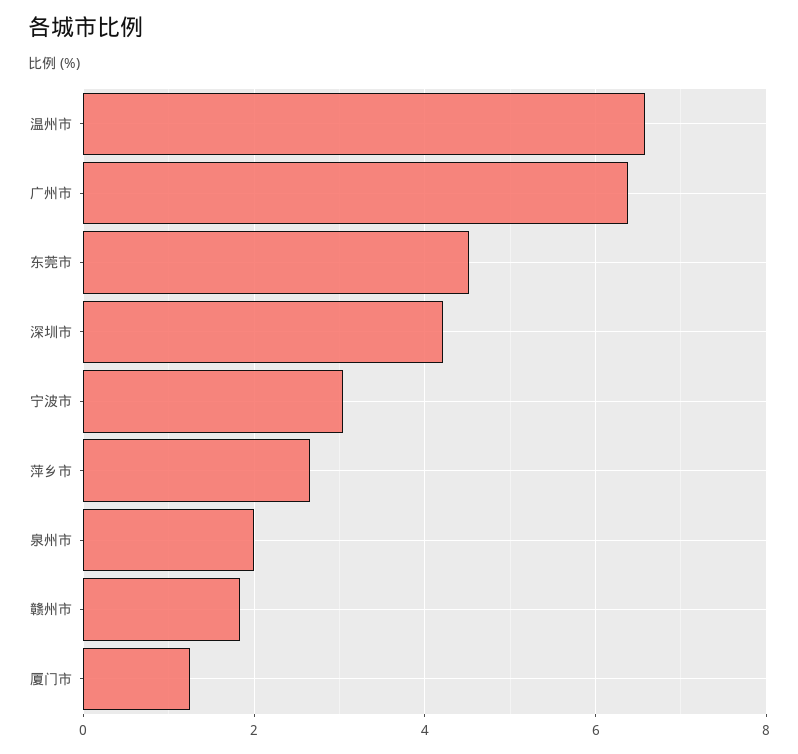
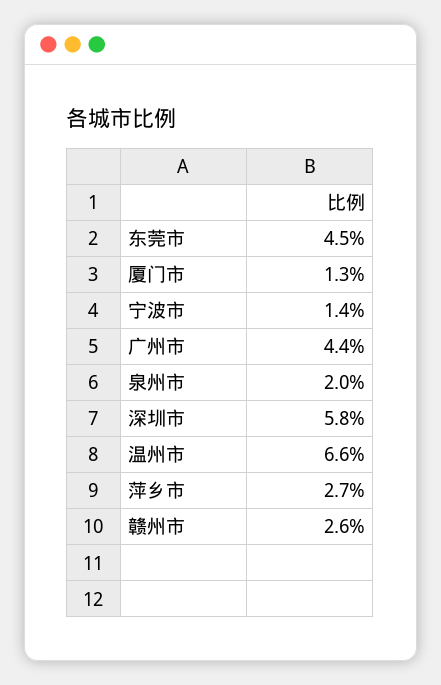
  {
    "温州市": 6.6,
-   "广州市": 6.4,
+   "广州市": 4.4,
    "东莞市": 4.5,
-   "深圳市": 4.2,
+   "深圳市": 5.8,
-   "宁波市": 3,
+   "宁波市": 1.4,
    "萍乡市": 2.7,
    "泉州市": 2,
-   "赣州市": 1.8,
+   "赣州市": 2.6,
    "厦门市": 1.3
  }

